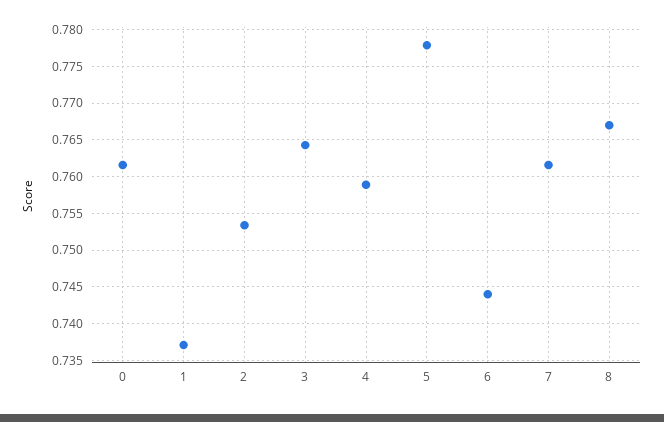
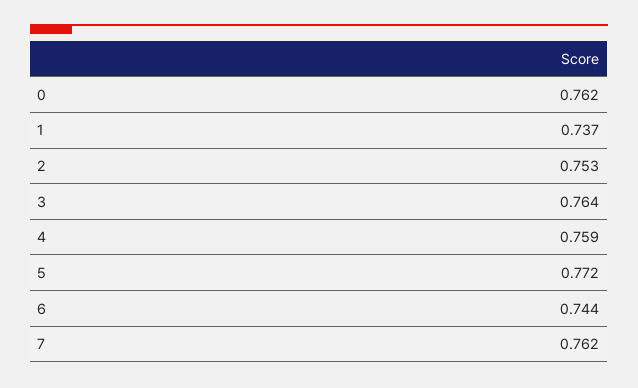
  {
    "0": 0.762,
    "1": 0.737,
    "2": 0.753,
    "3": 0.764,
    "4": 0.759,
-   "5": 0.778,
+   "5": 0.772,
    "6": 0.744,
-   "7": 0.762,
+   "7": 0.762
-   "8": 0.767
  }

